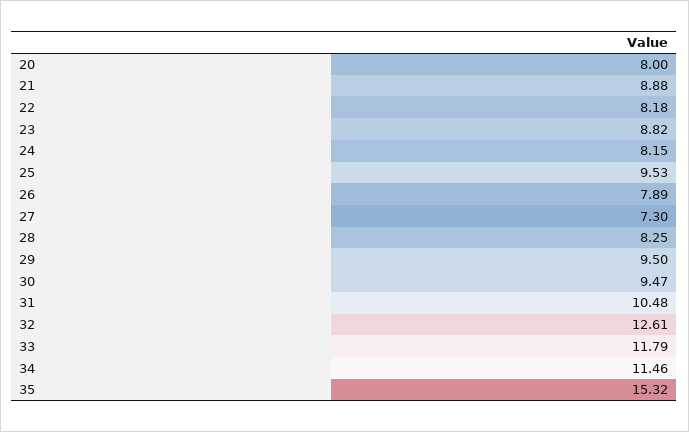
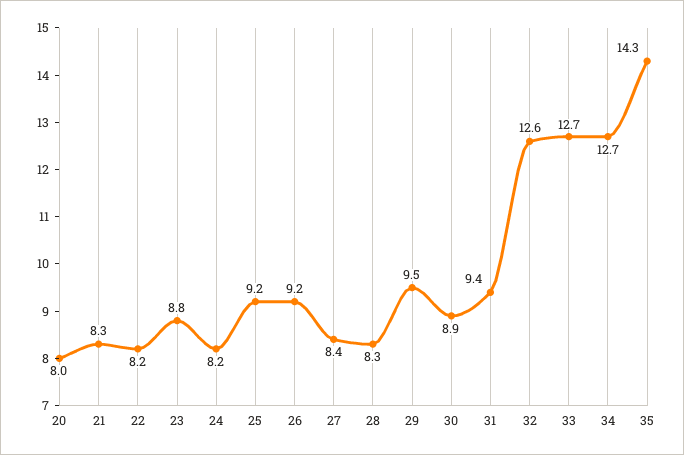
  {
    "20": 8,
-   "21": 8.88,
+   "21": 8.3,
    "22": 8.18,
    "23": 8.82,
    "24": 8.15,
-   "25": 9.53,
+   "25": 9.2,
-   "26": 7.89,
+   "26": 9.2,
-   "27": 7.3,
+   "27": 8.4,
    "28": 8.25,
    "29": 9.5,
-   "30": 9.47,
+   "30": 8.9,
-   "31": 10.48,
+   "31": 9.4,
    "32": 12.61,
-   "33": 11.79,
+   "33": 12.7,
-   "34": 11.46,
+   "34": 12.7,
-   "35": 15.32
+   "35": 14.3
  }

